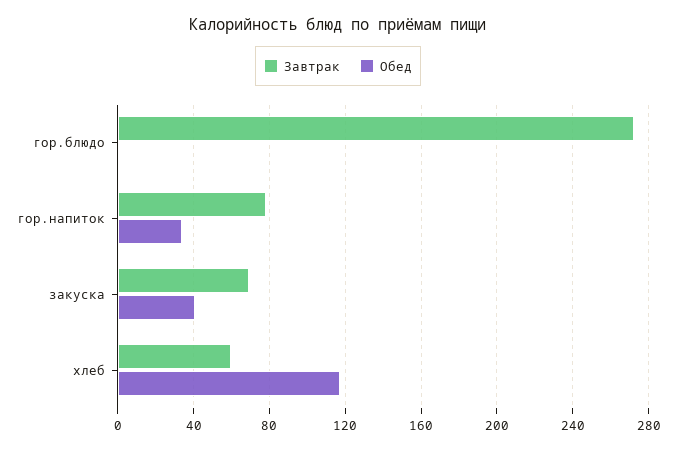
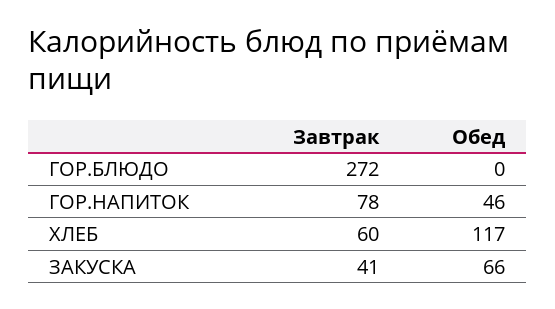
  {
    "Завтрак": {
      "гор.блюдо": 272,
      "гор.напиток": 78,
-     "закуска": 70,
+     "закуска": 41,
      "хлеб": 60
    },
    "Обед": {
      "гор.блюдо": 0,
-     "гор.напиток": 35,
+     "гор.напиток": 46,
-     "закуска": 40,
+     "закуска": 66,
      "хлеб": 117
    }
  }

